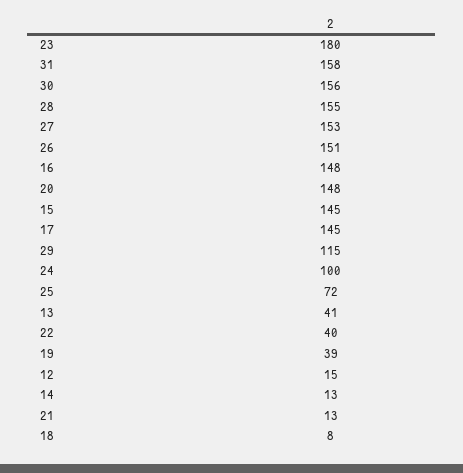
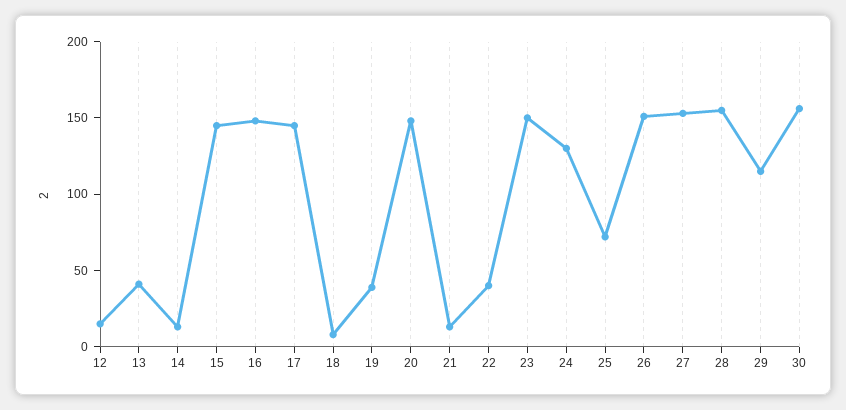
  {
-   "23": 180,
+   "23": 150,
-   "31": 158,
    "30": 156,
    "28": 155,
    "27": 153,
    "26": 151,
    "16": 148,
    "20": 148,
    "15": 145,
    "17": 145,
    "29": 115,
-   "24": 100,
+   "24": 130,
    "25": 72,
    "13": 41,
    "22": 40,
    "19": 39,
    "12": 15,
    "14": 13,
    "21": 13,
    "18": 8
  }

